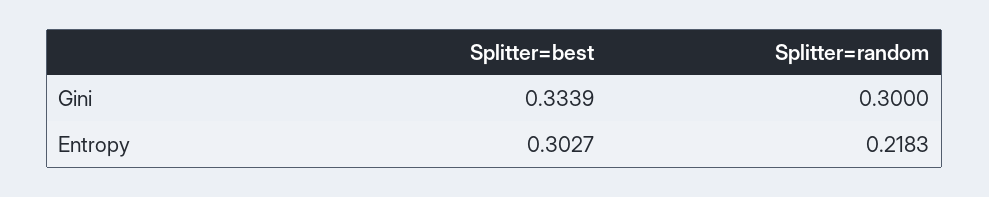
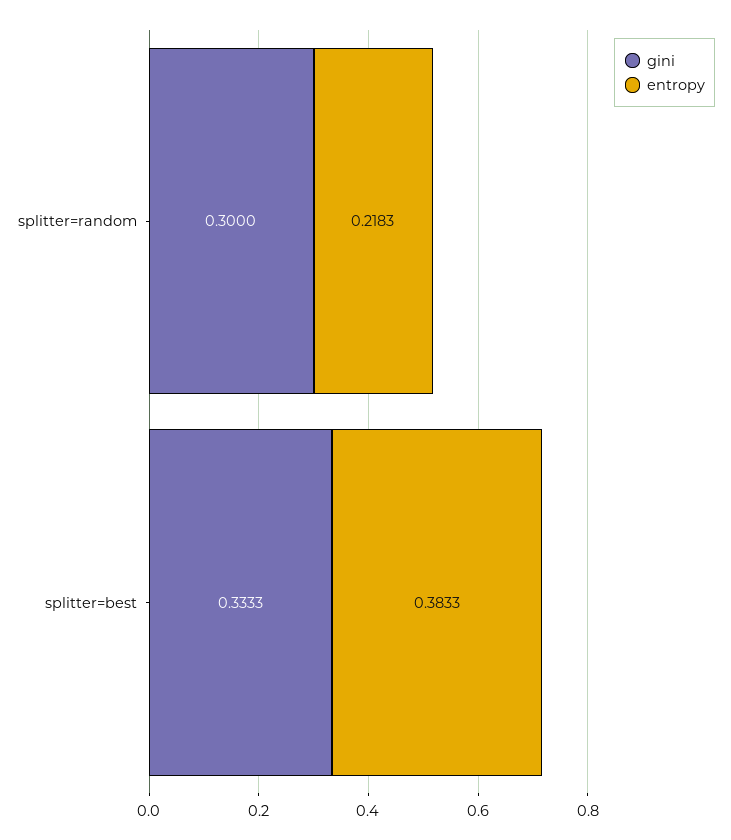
  {
    "Gini": {
-     "Splitter=best": 0.3339,
+     "Splitter=best": 0.3333,
      "Splitter=random": 0.3
    },
    "Entropy": {
-     "Splitter=best": 0.3027,
+     "Splitter=best": 0.3833,
      "Splitter=random": 0.2183
    }
  }

